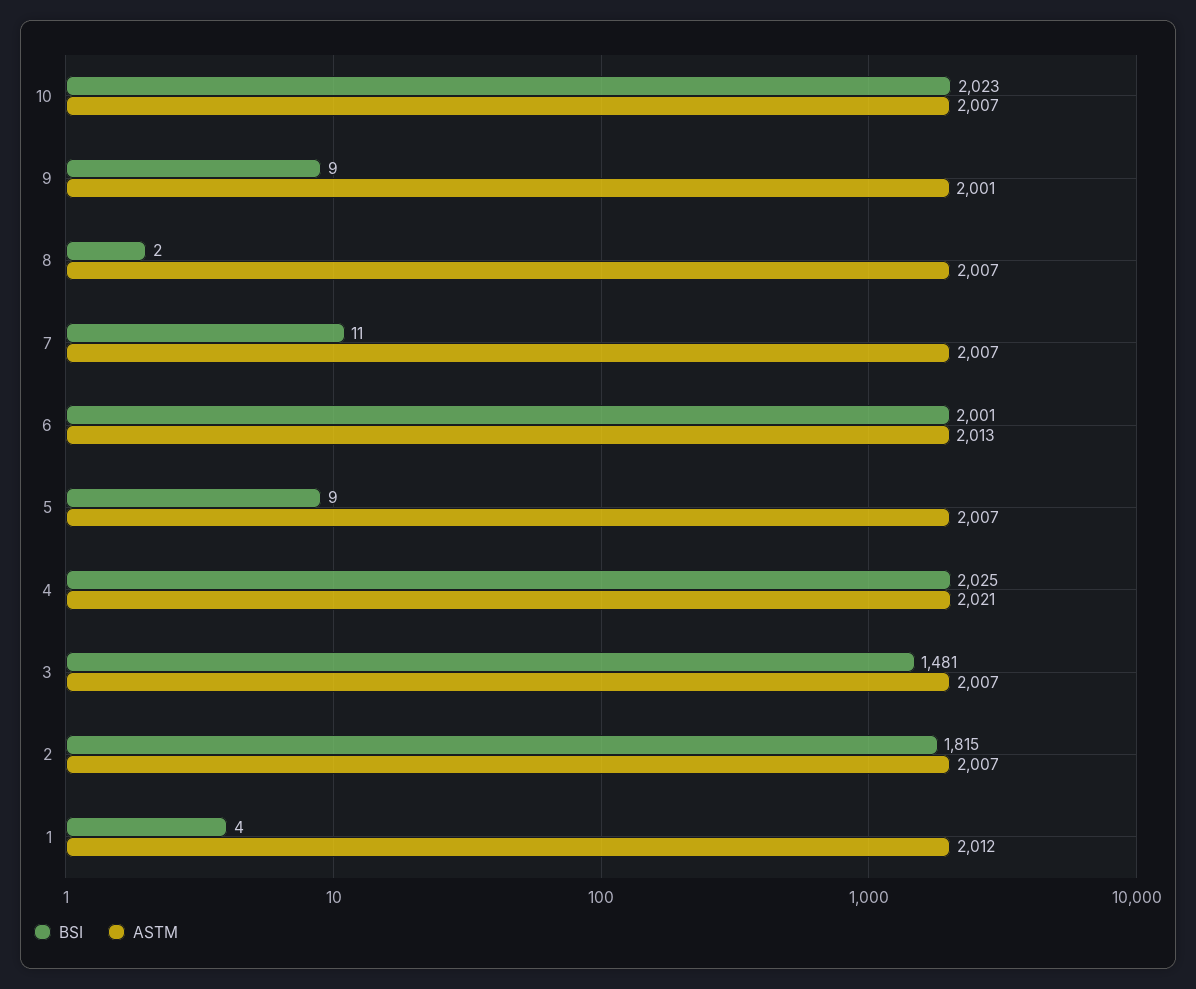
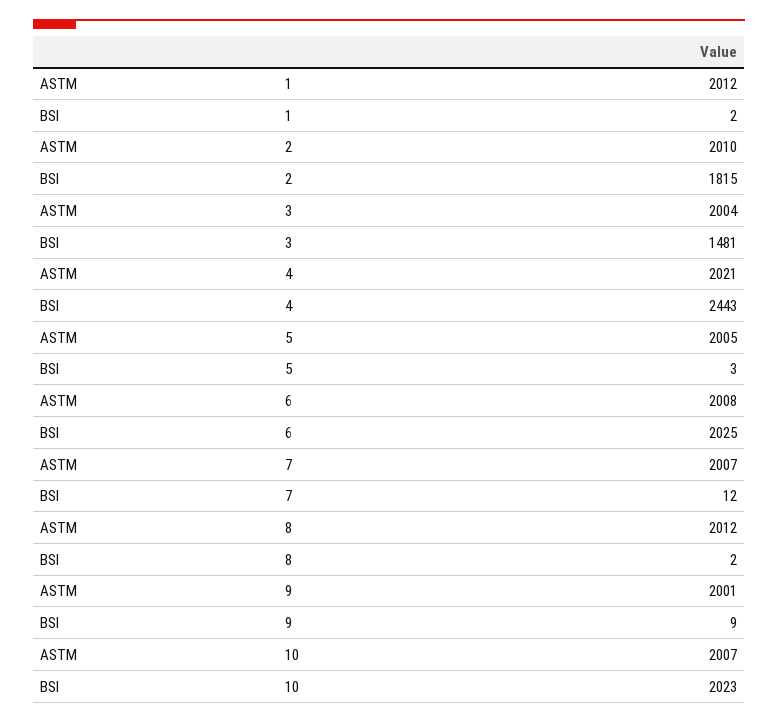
  {
    "BSI": {
      "10": 2023,
      "9": 9,
      "8": 2,
-     "7": 11,
+     "7": 12,
-     "6": 2001,
+     "6": 2025,
-     "5": 9,
+     "5": 3,
-     "4": 2025,
+     "4": 2443,
      "3": 1481,
      "2": 1815,
-     "1": 4
+     "1": 2
    },
    "ASTM": {
      "10": 2007,
      "9": 2001,
-     "8": 2007,
+     "8": 2012,
      "7": 2007,
-     "6": 2013,
+     "6": 2008,
-     "5": 2007,
+     "5": 2005,
      "4": 2021,
-     "3": 2007,
+     "3": 2004,
-     "2": 2007,
+     "2": 2010,
      "1": 2012
    }
  }

